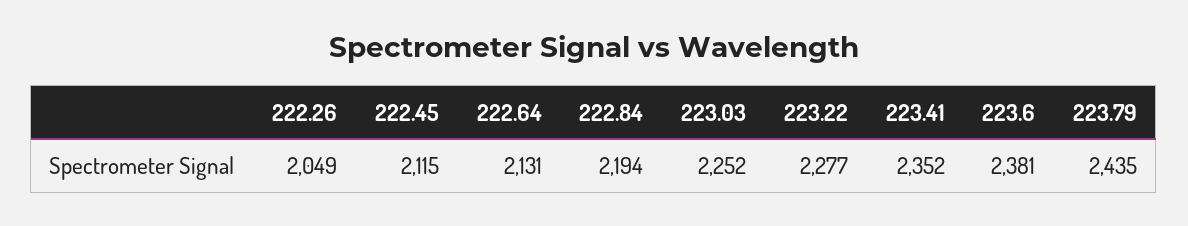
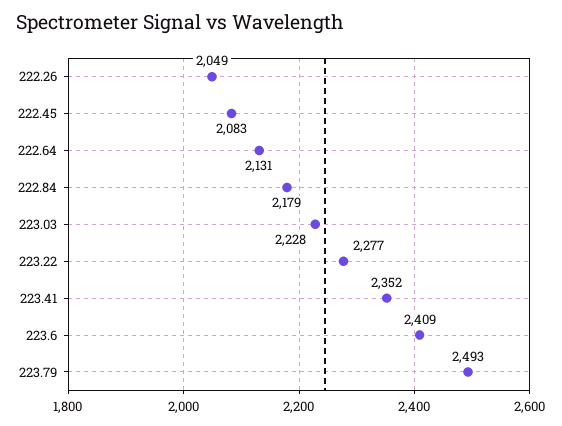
  {
    "222.26": 2049,
-   "222.45": 2115,
+   "222.45": 2083,
    "222.64": 2131,
-   "222.84": 2194,
+   "222.84": 2179,
-   "223.03": 2252,
+   "223.03": 2228,
    "223.22": 2277,
    "223.41": 2352,
-   "223.6": 2381,
+   "223.6": 2409,
-   "223.79": 2435
+   "223.79": 2493
  }

